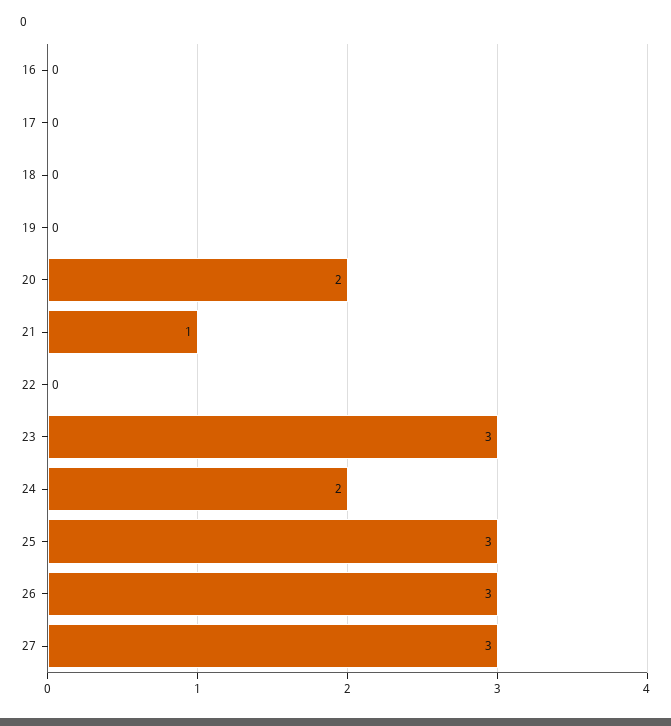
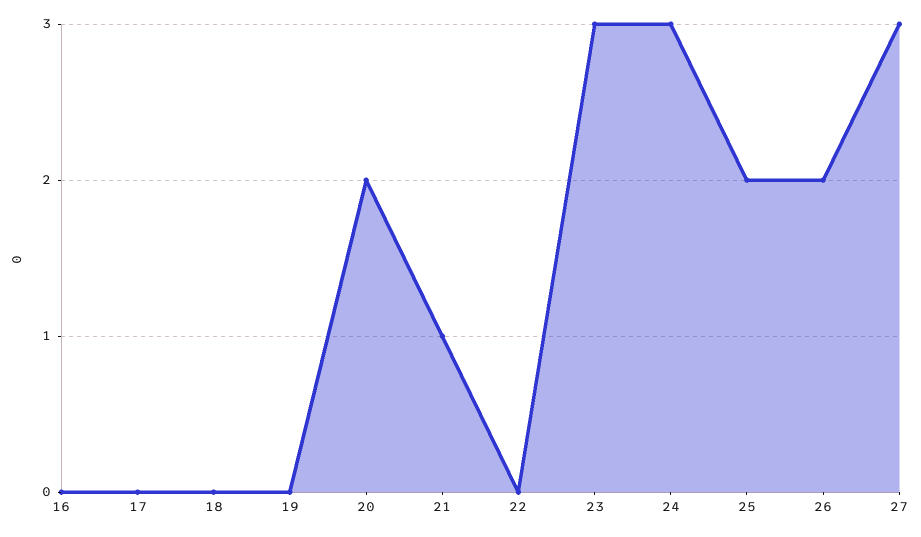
  {
    "16": 0,
    "17": 0,
    "18": 0,
    "19": 0,
    "20": 2,
    "21": 1,
    "22": 0,
    "23": 3,
-   "24": 2,
+   "24": 3,
-   "25": 3,
+   "25": 2,
-   "26": 3,
+   "26": 2,
    "27": 3
  }

